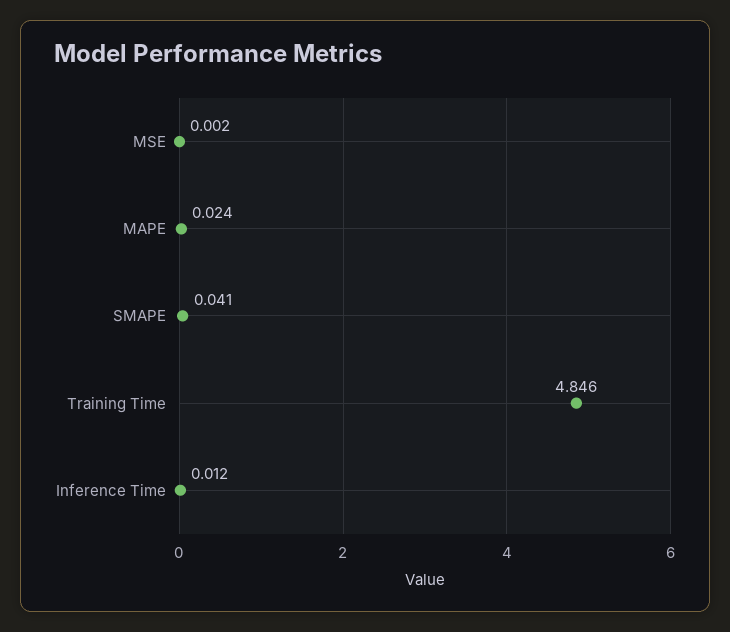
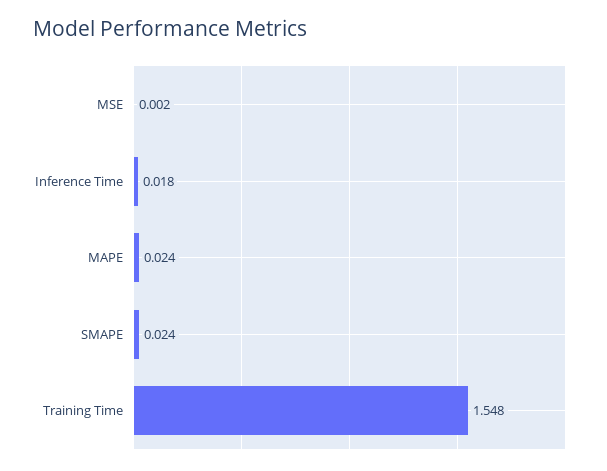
  {
    "MSE": 0.002,
    "MAPE": 0.024,
-   "SMAPE": 0.041,
+   "SMAPE": 0.024,
-   "Training Time": 4.846,
+   "Training Time": 1.548,
-   "Inference Time": 0.012
+   "Inference Time": 0.018
  }

